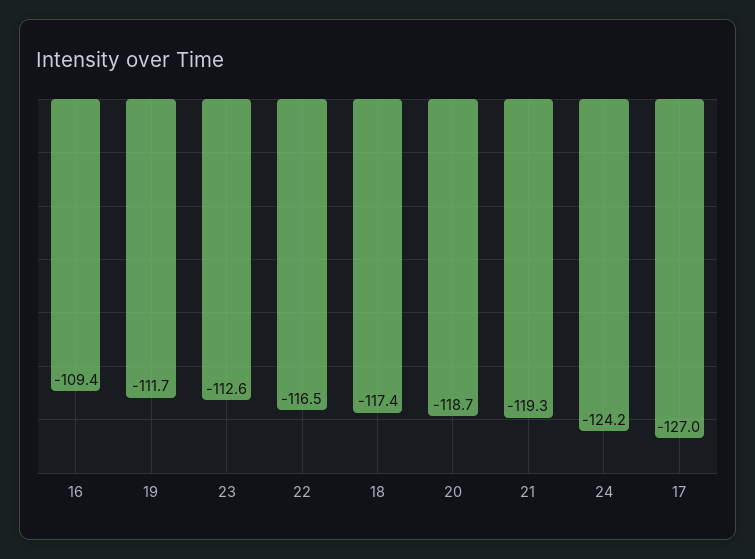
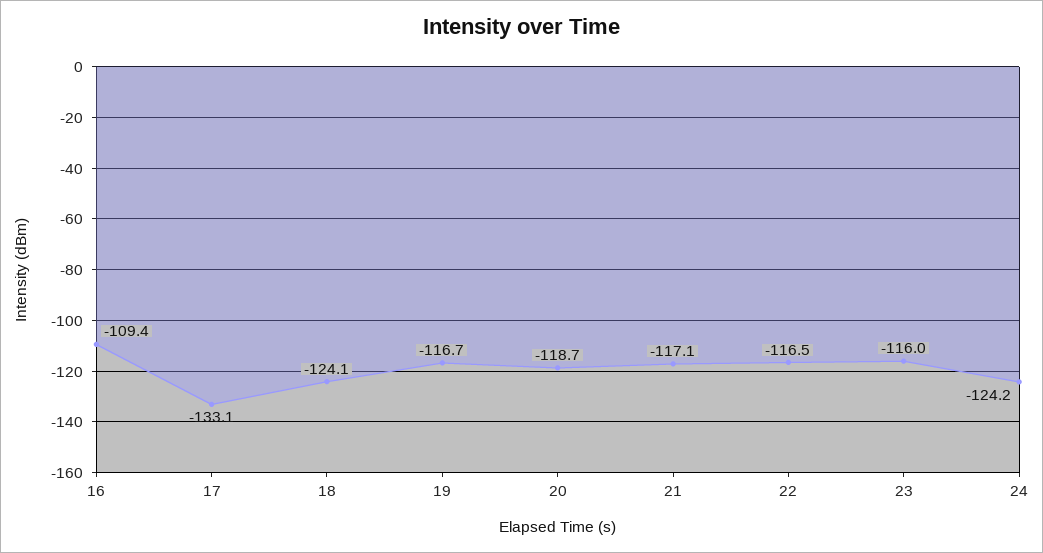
  {
    "16": -109.4,
-   "19": -111.7,
+   "19": -116.7,
-   "23": -112.6,
+   "23": -116,
    "22": -116.5,
-   "18": -117.4,
+   "18": -124.1,
    "20": -118.7,
-   "21": -119.3,
+   "21": -117.1,
    "24": -124.2,
-   "17": -127
+   "17": -133.1
  }

